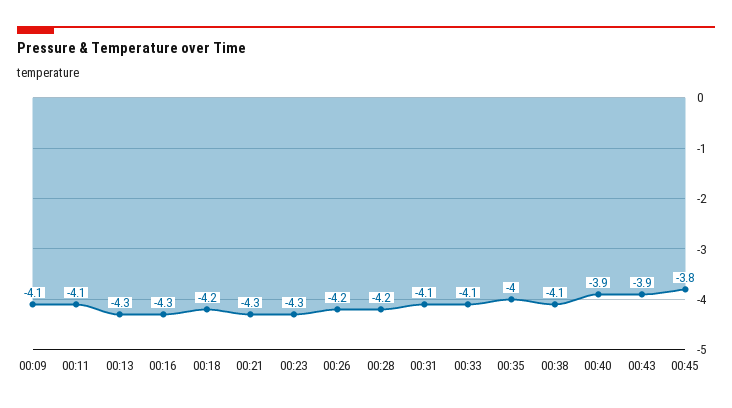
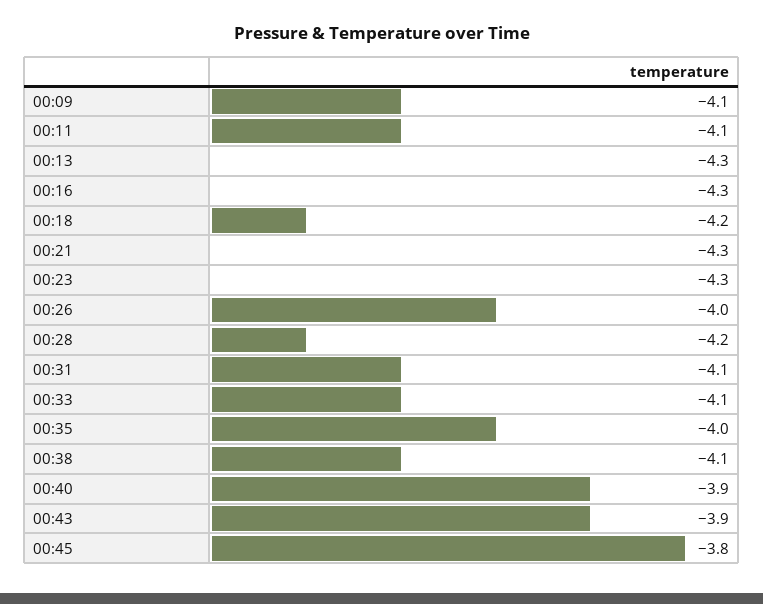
  {
    "00:09": -4.1,
    "00:11": -4.1,
    "00:13": -4.3,
    "00:16": -4.3,
    "00:18": -4.2,
    "00:21": -4.3,
    "00:23": -4.3,
-   "00:26": -4.2,
+   "00:26": -4,
    "00:28": -4.2,
    "00:31": -4.1,
    "00:33": -4.1,
    "00:35": -4,
    "00:38": -4.1,
    "00:40": -3.9,
    "00:43": -3.9,
    "00:45": -3.8
  }

